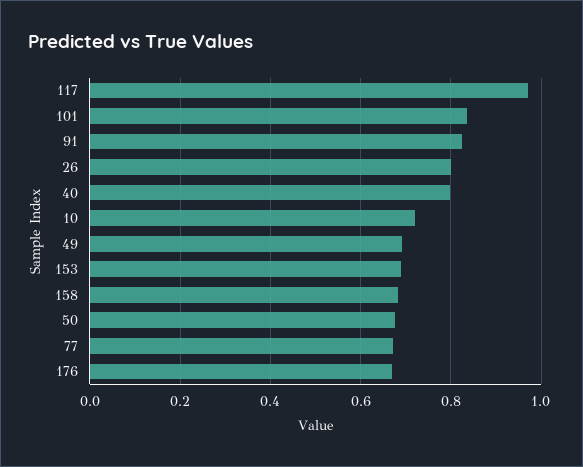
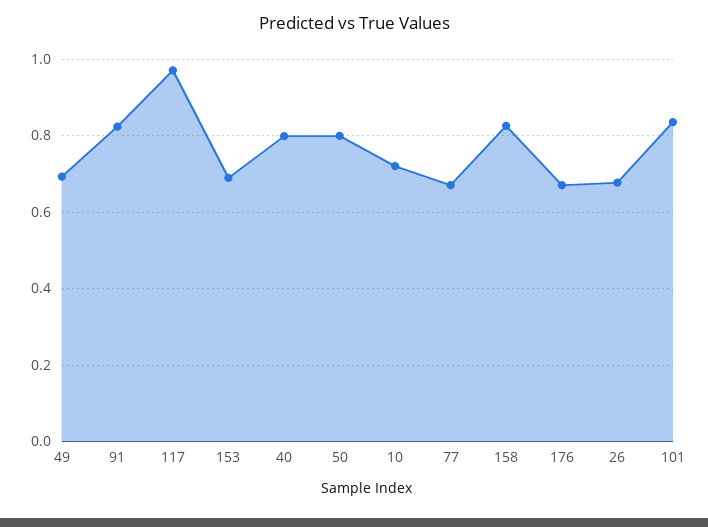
  {
    "117": 0.98,
    "101": 0.84,
    "91": 0.82,
-   "26": 0.8,
+   "26": 0.68,
    "40": 0.8,
    "10": 0.72,
    "49": 0.7,
    "153": 0.68,
-   "158": 0.68,
+   "158": 0.82,
-   "50": 0.68,
+   "50": 0.8,
    "77": 0.68,
    "176": 0.68
  }

